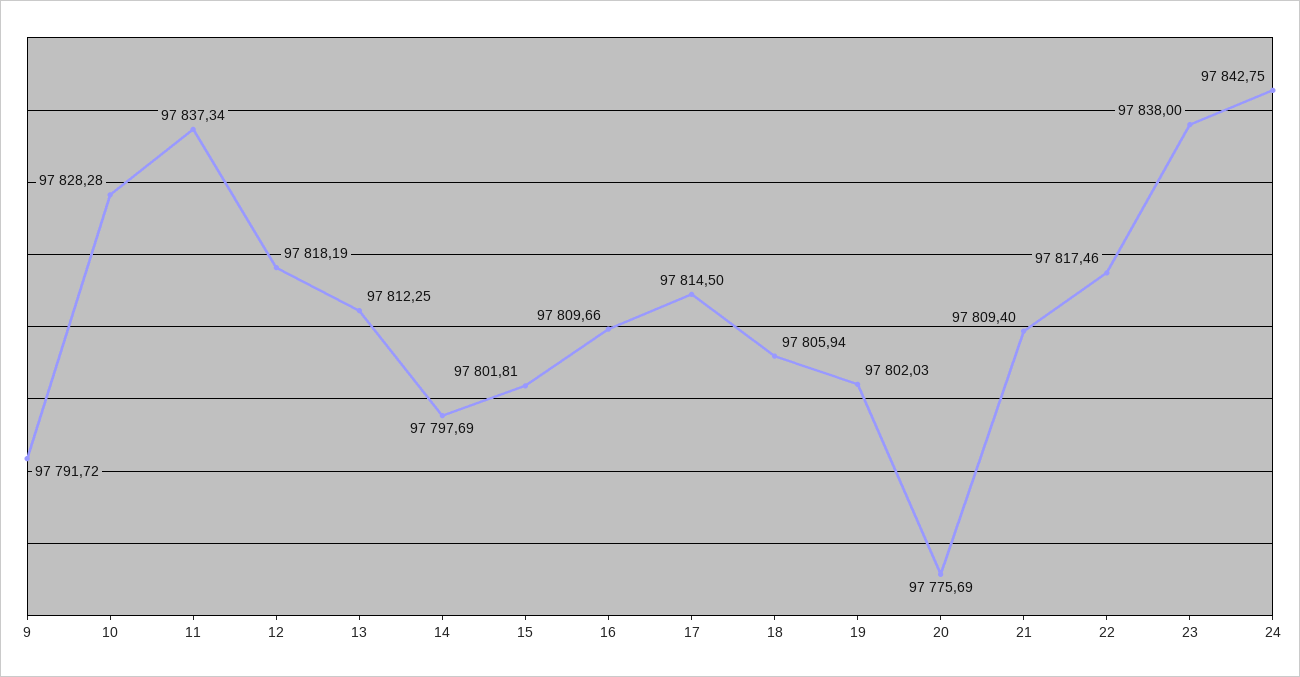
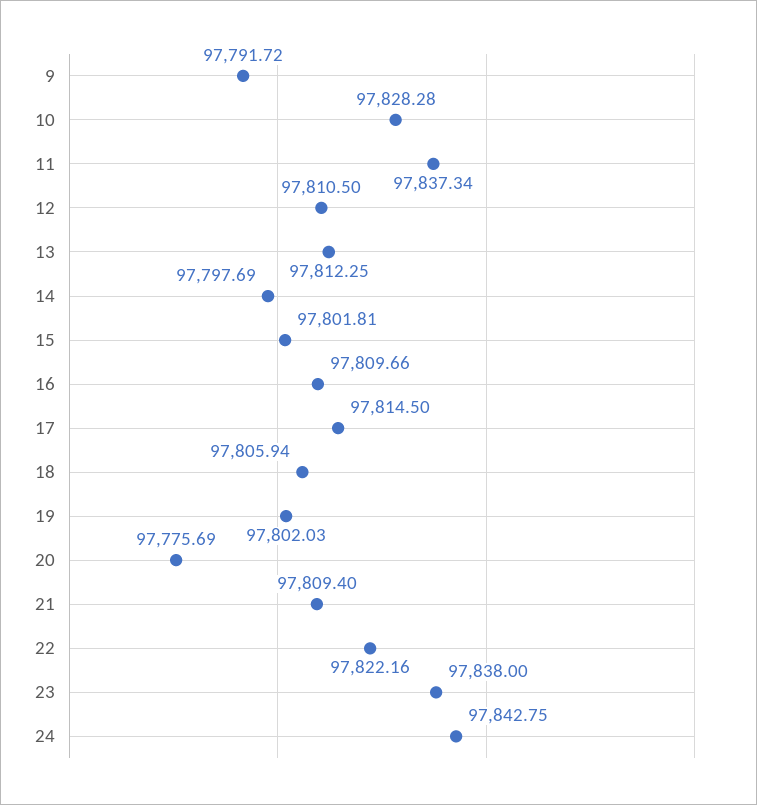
  {
    "9": 97791.72,
    "10": 97828.28,
    "11": 97837.34,
-   "12": 97818.19,
+   "12": 97810.5,
    "13": 97812.25,
    "14": 97797.69,
    "15": 97801.81,
    "16": 97809.66,
    "17": 97814.5,
    "18": 97805.94,
    "19": 97802.03,
    "20": 97775.69,
    "21": 97809.4,
-   "22": 97817.46,
+   "22": 97822.16,
    "23": 97838,
    "24": 97842.75
  }

